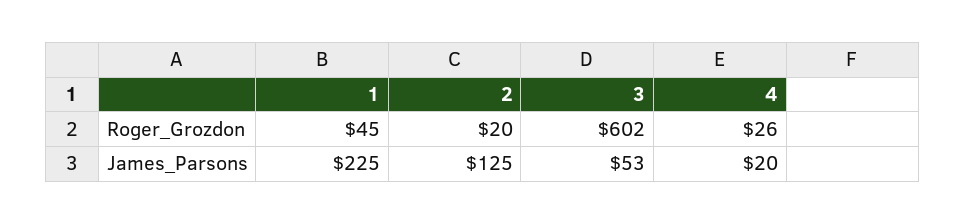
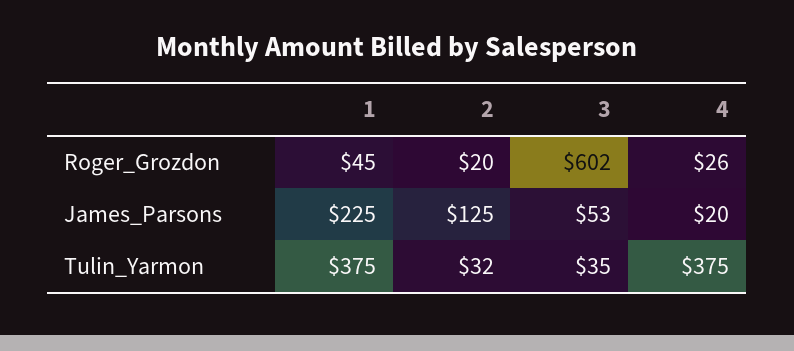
  {
    "1": {
      "Roger_Grozdon": 45,
-     "James_Parsons": 225
+     "James_Parsons": 225,
+     "Tulin_Yarmon": 375
    },
    "2": {
      "Roger_Grozdon": 20,
-     "James_Parsons": 125
+     "James_Parsons": 125,
+     "Tulin_Yarmon": 32
    },
    "3": {
      "Roger_Grozdon": 602,
-     "James_Parsons": 53
+     "James_Parsons": 53,
+     "Tulin_Yarmon": 35
    },
    "4": {
      "Roger_Grozdon": 26,
-     "James_Parsons": 20
+     "James_Parsons": 20,
+     "Tulin_Yarmon": 375
    }
  }

